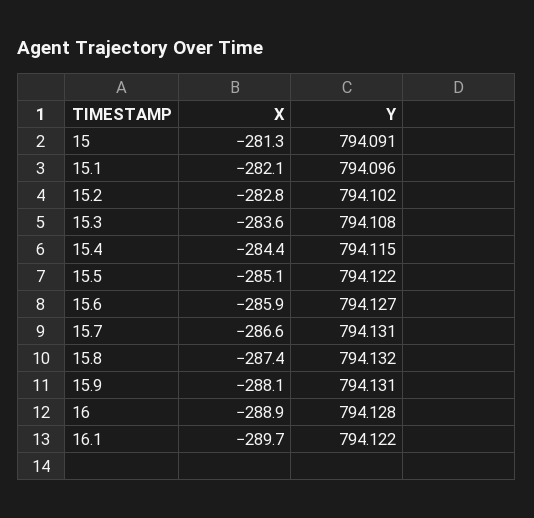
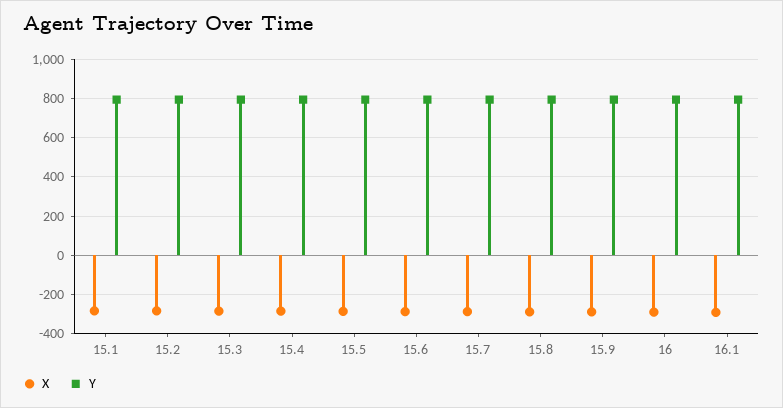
  {
    "X": {
-     "15": -281.3,
      "15.1": -282.1,
      "15.2": -282.8,
      "15.3": -283.6,
      "15.4": -284.4,
      "15.5": -285.1,
      "15.6": -285.9,
      "15.7": -286.6,
      "15.8": -287.4,
      "15.9": -288.1,
      "16": -288.9,
      "16.1": -289.7
    },
    "Y": {
-     "15": 794.091,
      "15.1": 794.096,
      "15.2": 794.102,
      "15.3": 794.108,
      "15.4": 794.115,
      "15.5": 794.122,
      "15.6": 794.127,
      "15.7": 794.131,
      "15.8": 794.132,
      "15.9": 794.131,
      "16": 794.128,
      "16.1": 794.122
    }
  }

